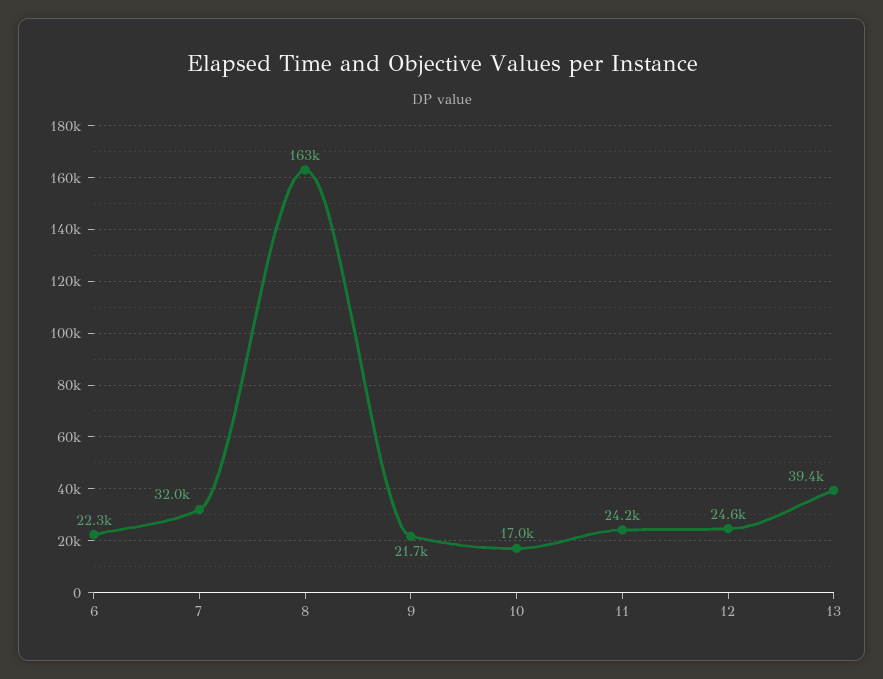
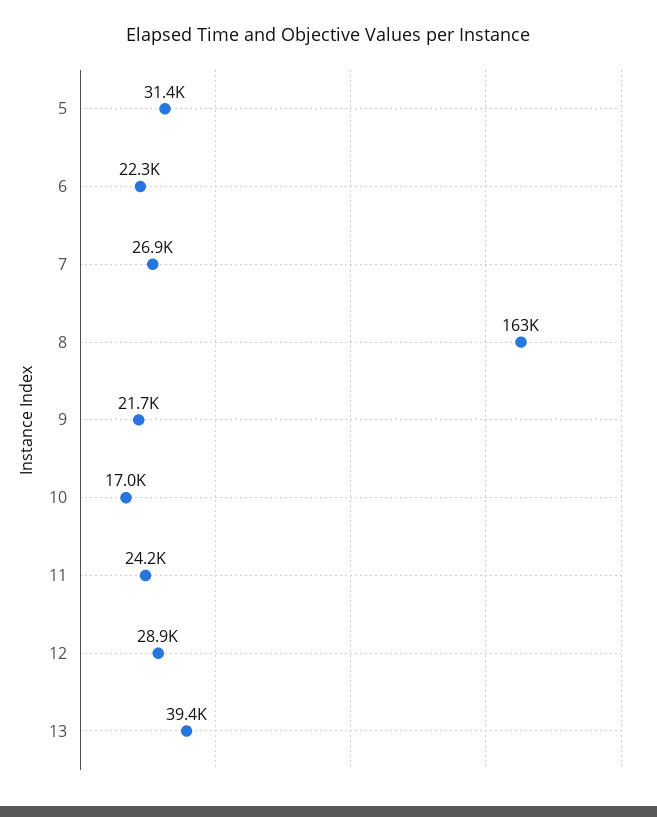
  {
    "6": 22300,
-   "7": 32000,
+   "7": 26900,
    "8": 163000,
    "9": 21700,
    "10": 17000,
    "11": 24200,
-   "12": 24600,
+   "12": 28900,
-   "13": 39400
+   "13": 39400,
+   "5": 31400
  }

